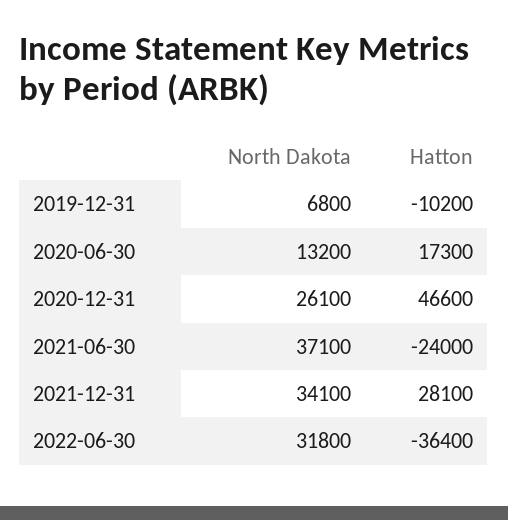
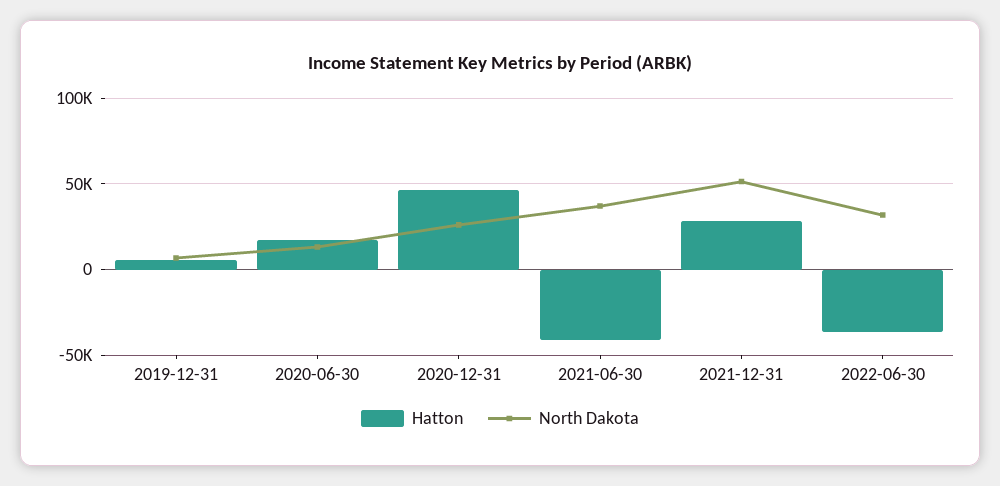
  {
    "North Dakota": {
      "2019-12-31": 6800,
      "2020-06-30": 13200,
      "2020-12-31": 26100,
      "2021-06-30": 37100,
-     "2021-12-31": 34100,
+     "2021-12-31": 50000,
      "2022-06-30": 31800
    },
    "Hatton": {
-     "2019-12-31": -10200,
+     "2019-12-31": 5000,
      "2020-06-30": 17300,
      "2020-12-31": 46600,
-     "2021-06-30": -24000,
+     "2021-06-30": -40000,
      "2021-12-31": 28100,
      "2022-06-30": -36400
    }
  }

